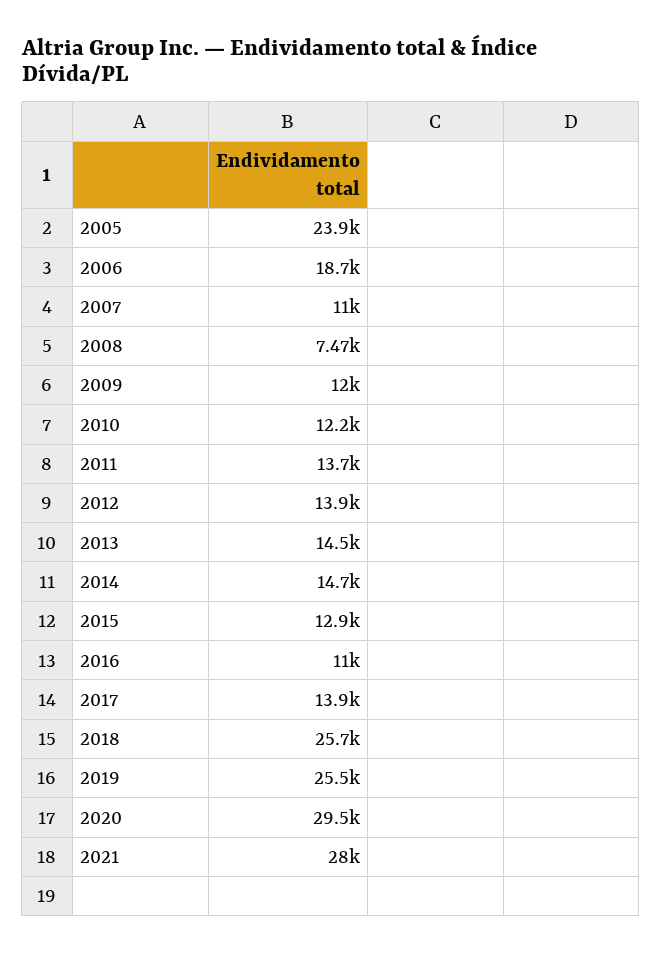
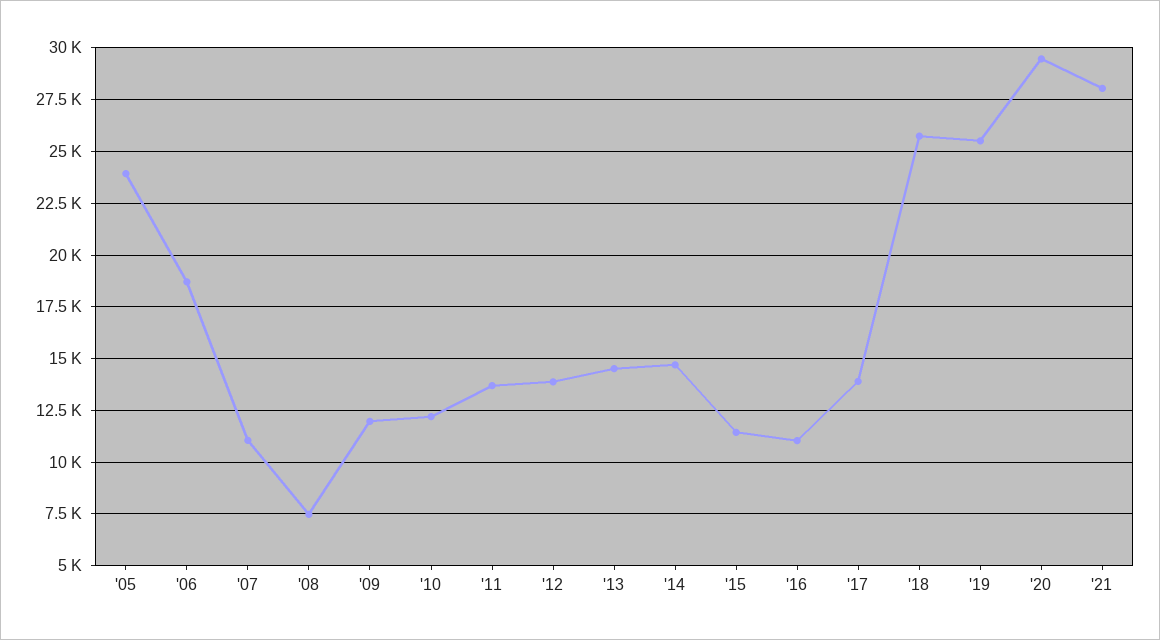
  {
    "2005": 23900,
    "2006": 18700,
    "2007": 11000,
    "2008": 7470,
    "2009": 12000,
    "2010": 12200,
    "2011": 13700,
    "2012": 13900,
    "2013": 14500,
    "2014": 14700,
-   "2015": 12900,
+   "2015": 11500,
    "2016": 11000,
    "2017": 13900,
    "2018": 25700,
    "2019": 25500,
    "2020": 29500,
    "2021": 28000
  }

